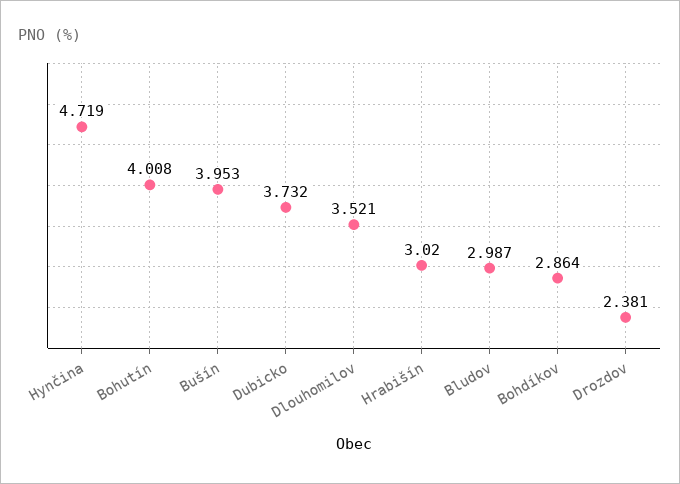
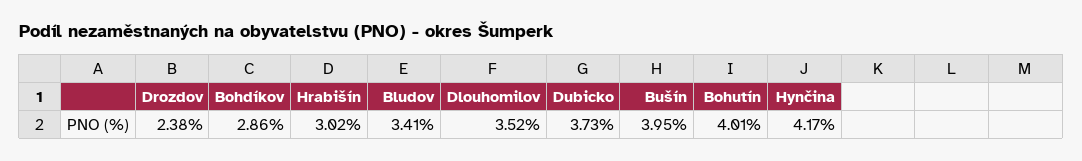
  {
-   "Hynčina": 4.719,
+   "Hynčina": 4.17,
    "Bohutín": 4.008,
    "Bušín": 3.953,
    "Dubicko": 3.732,
    "Dlouhomilov": 3.521,
    "Hrabišín": 3.02,
-   "Bludov": 2.987,
+   "Bludov": 3.41,
    "Bohdíkov": 2.864,
    "Drozdov": 2.381
  }

